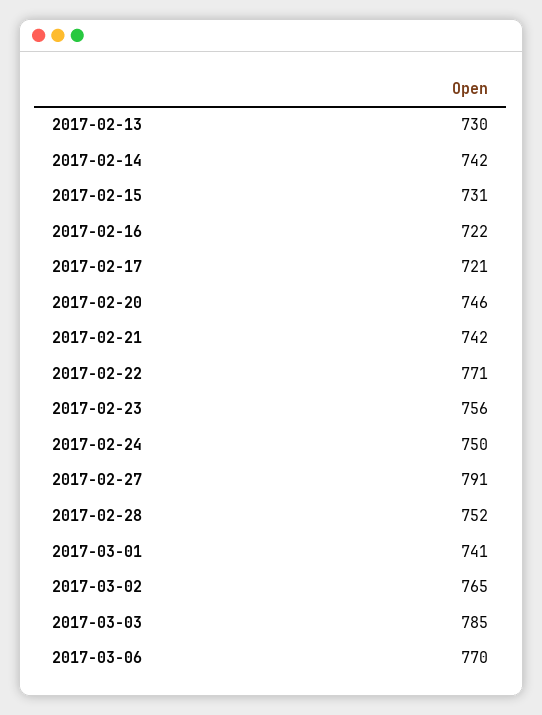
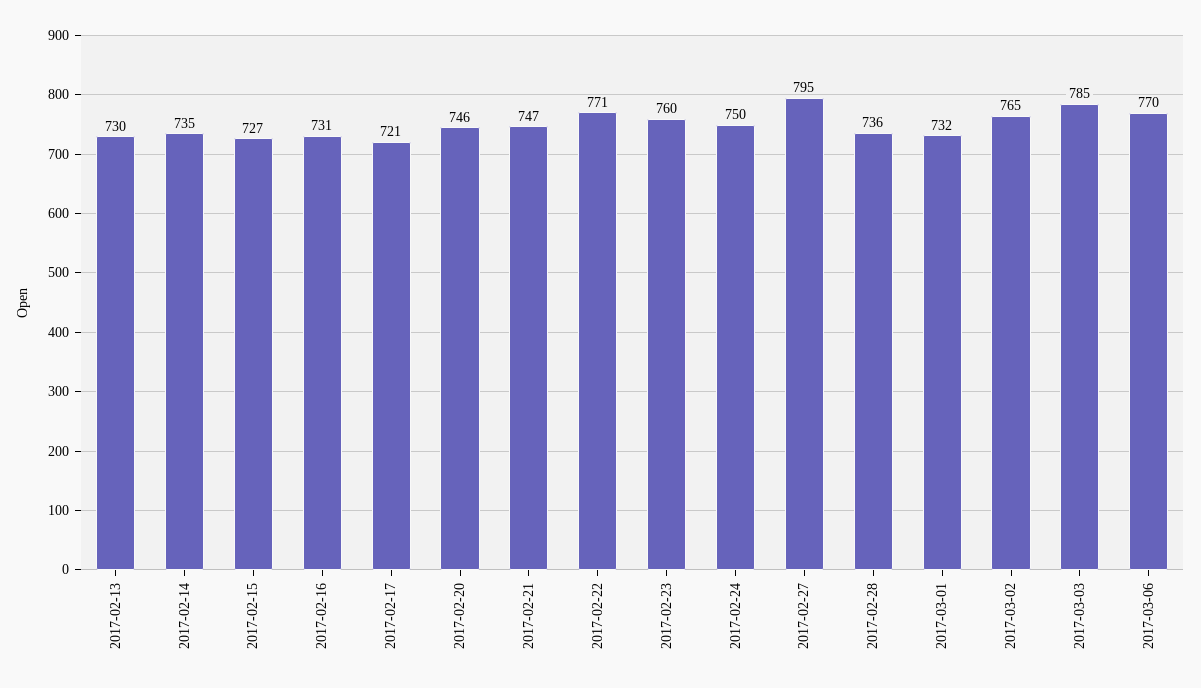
  {
    "2017-02-13": 730,
-   "2017-02-14": 742,
+   "2017-02-14": 735,
-   "2017-02-15": 731,
+   "2017-02-15": 727,
-   "2017-02-16": 722,
+   "2017-02-16": 731,
    "2017-02-17": 721,
    "2017-02-20": 746,
-   "2017-02-21": 742,
+   "2017-02-21": 747,
    "2017-02-22": 771,
-   "2017-02-23": 756,
+   "2017-02-23": 760,
    "2017-02-24": 750,
-   "2017-02-27": 791,
+   "2017-02-27": 795,
-   "2017-02-28": 752,
+   "2017-02-28": 736,
-   "2017-03-01": 741,
+   "2017-03-01": 732,
    "2017-03-02": 765,
    "2017-03-03": 785,
    "2017-03-06": 770
  }

